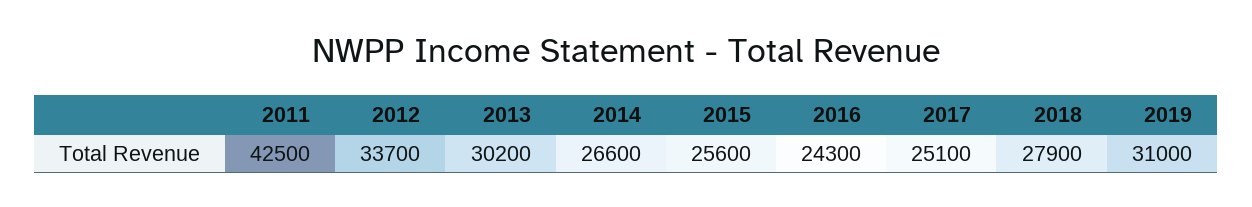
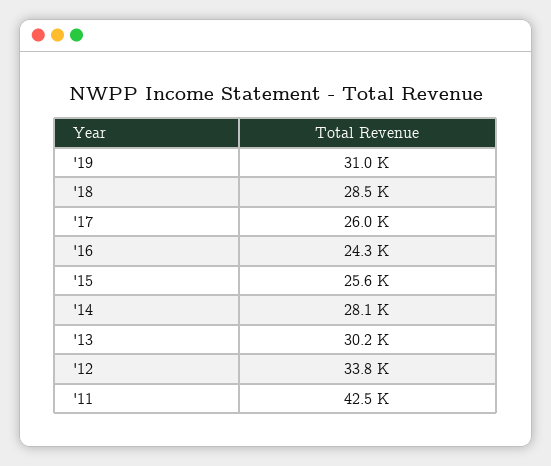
  {
    "2011": 42500,
-   "2012": 33700,
+   "2012": 33800,
    "2013": 30200,
-   "2014": 26600,
+   "2014": 28100,
    "2015": 25600,
    "2016": 24300,
-   "2017": 25100,
+   "2017": 26000,
-   "2018": 27900,
+   "2018": 28500,
    "2019": 31000
  }

